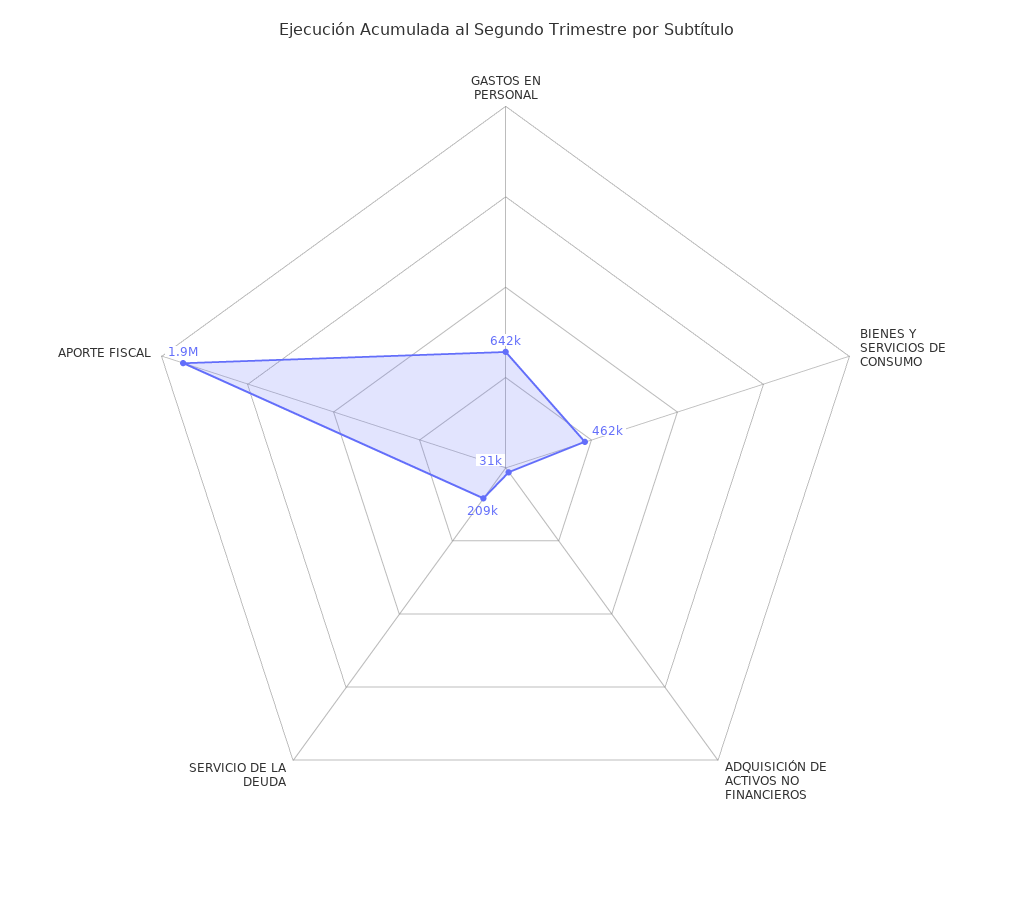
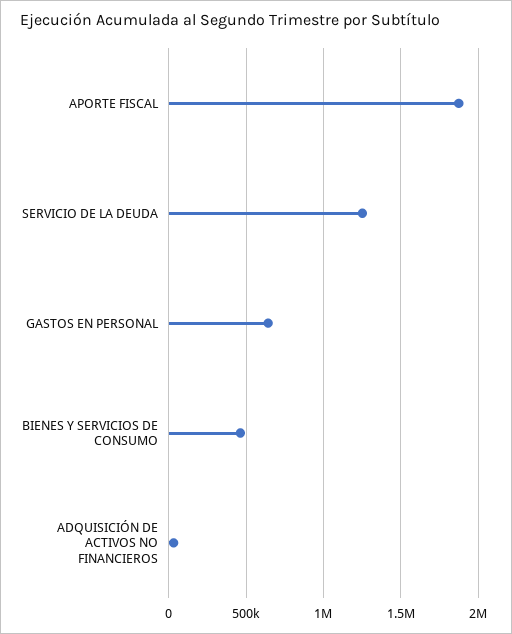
  {
    "GASTOS EN PERSONAL": 642000,
    "BIENES Y SERVICIOS DE CONSUMO": 462000,
    "ADQUISICIÓN DE ACTIVOS NO FINANCIEROS": 31000,
-   "SERVICIO DE LA DEUDA": 209000,
+   "SERVICIO DE LA DEUDA": 1250000,
    "APORTE FISCAL": 1900000
  }

